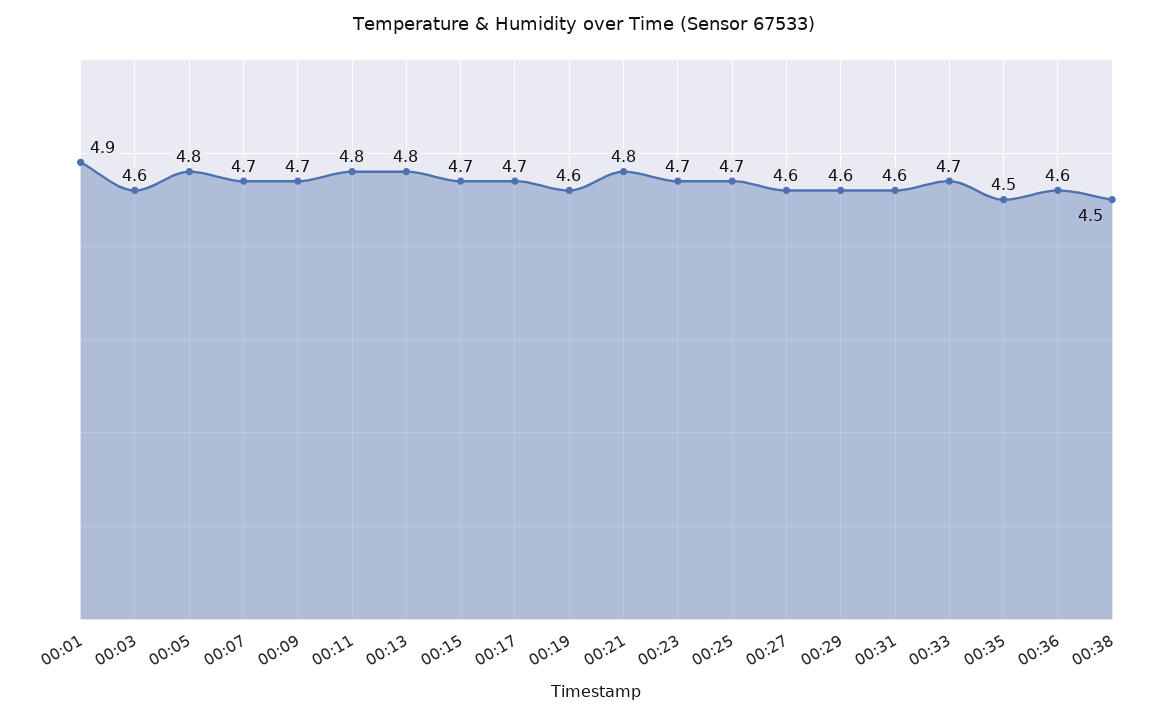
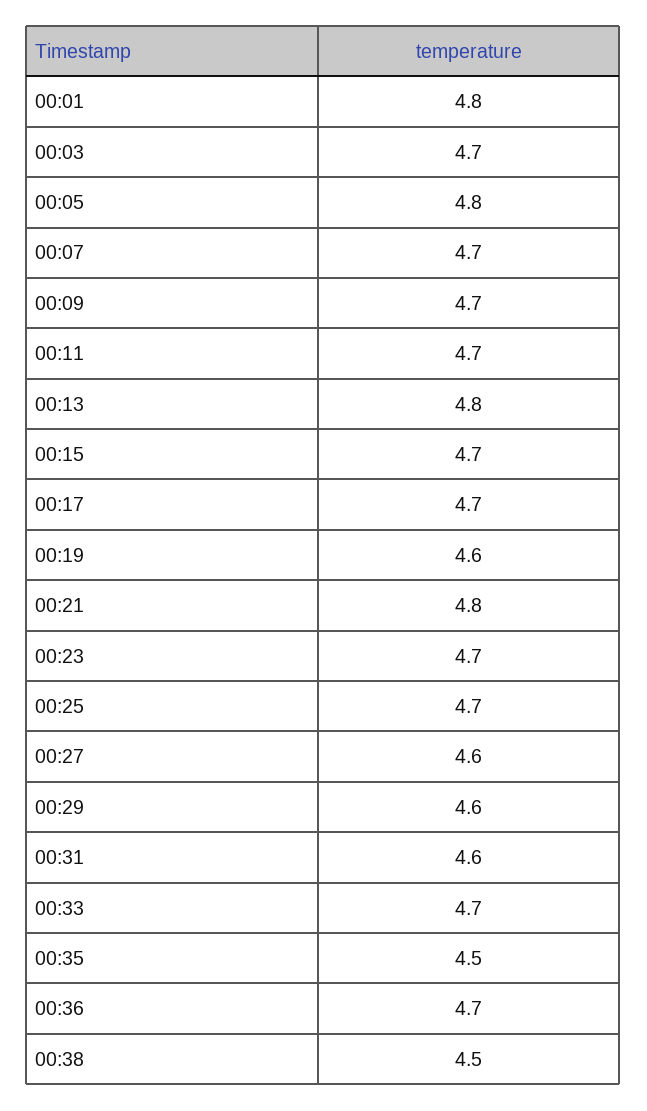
  {
-   "00:01": 4.9,
+   "00:01": 4.8,
-   "00:03": 4.6,
+   "00:03": 4.7,
    "00:05": 4.8,
    "00:07": 4.7,
    "00:09": 4.7,
-   "00:11": 4.8,
+   "00:11": 4.7,
    "00:13": 4.8,
    "00:15": 4.7,
    "00:17": 4.7,
    "00:19": 4.6,
    "00:21": 4.8,
    "00:23": 4.7,
    "00:25": 4.7,
    "00:27": 4.6,
    "00:29": 4.6,
    "00:31": 4.6,
    "00:33": 4.7,
    "00:35": 4.5,
-   "00:36": 4.6,
+   "00:36": 4.7,
    "00:38": 4.5
  }

